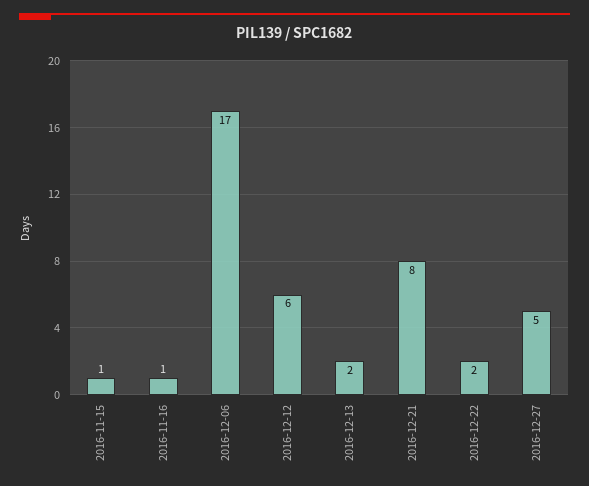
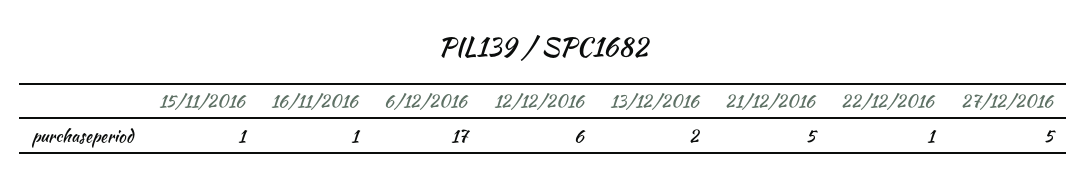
  {
    "2016-11-15": 1,
    "2016-11-16": 1,
    "2016-12-06": 17,
    "2016-12-12": 6,
    "2016-12-13": 2,
-   "2016-12-21": 8,
+   "2016-12-21": 5,
-   "2016-12-22": 2,
+   "2016-12-22": 1,
    "2016-12-27": 5
  }

